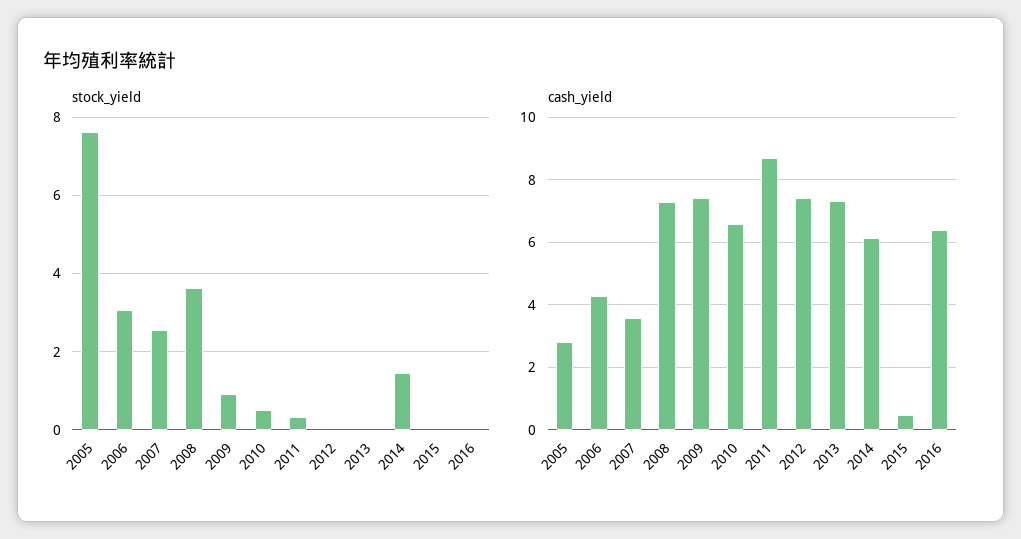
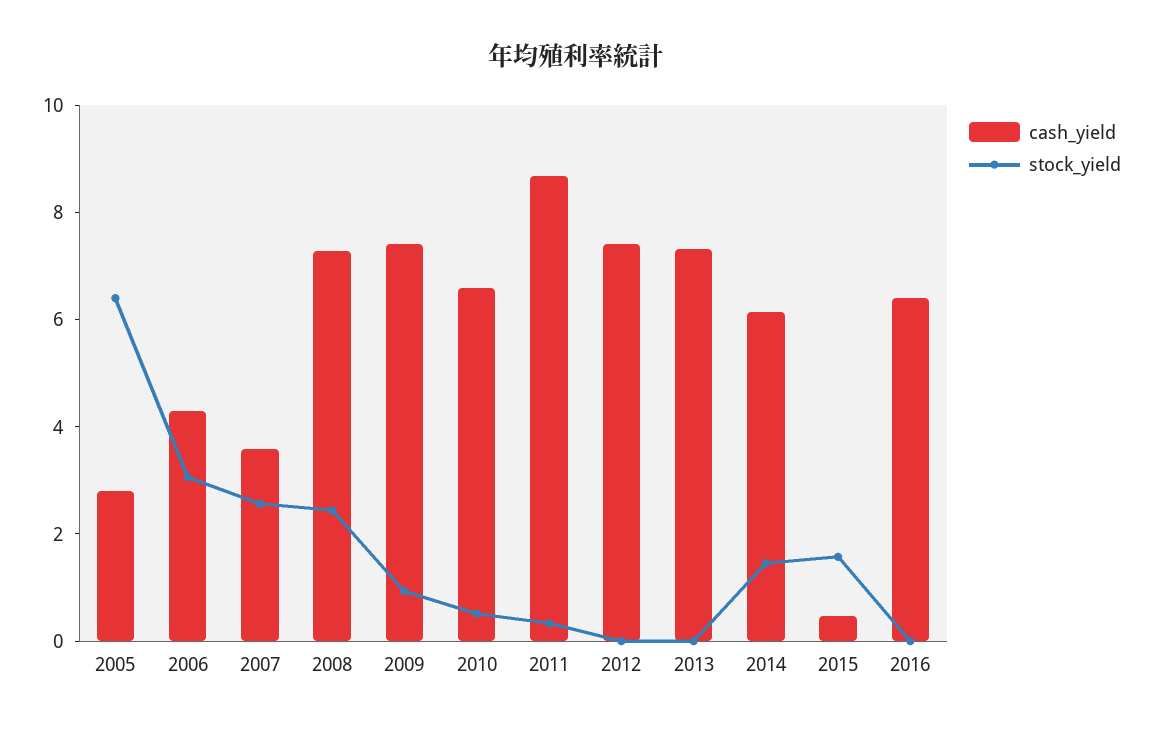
  {
    "stock_yield": {
-     "2005": 7.6,
+     "2005": 6.5,
      "2006": 3,
      "2007": 2.6,
-     "2008": 3.6,
+     "2008": 2.5,
      "2009": 1,
      "2010": 0.6,
      "2011": 0.4,
      "2012": 0,
      "2013": 0,
      "2014": 1.4,
-     "2015": 0,
+     "2015": 1.5,
      "2016": 0
    },
    "cash_yield": {
      "2005": 2.8,
      "2006": 4.2,
      "2007": 3.6,
      "2008": 7.2,
      "2009": 7.4,
      "2010": 6.6,
      "2011": 8.6,
      "2012": 7.4,
      "2013": 7.4,
      "2014": 6.2,
      "2015": 0.4,
      "2016": 6.4
    }
  }

